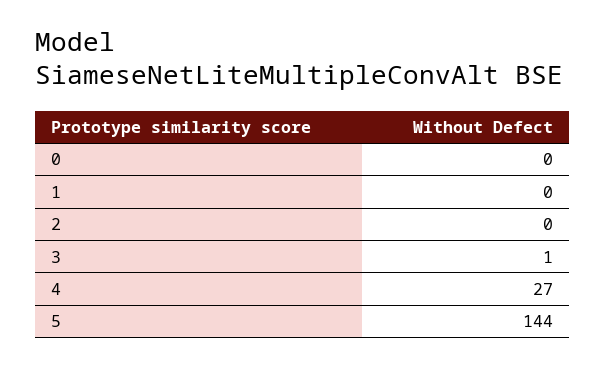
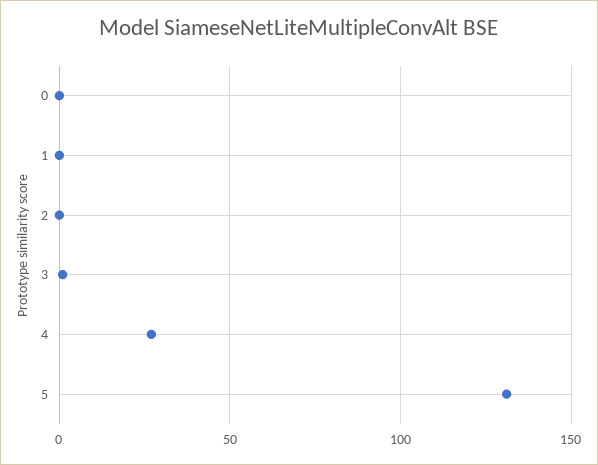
  {
    "0": 0,
    "1": 0,
    "2": 0,
    "3": 1,
    "4": 27,
-   "5": 144
+   "5": 130
  }

